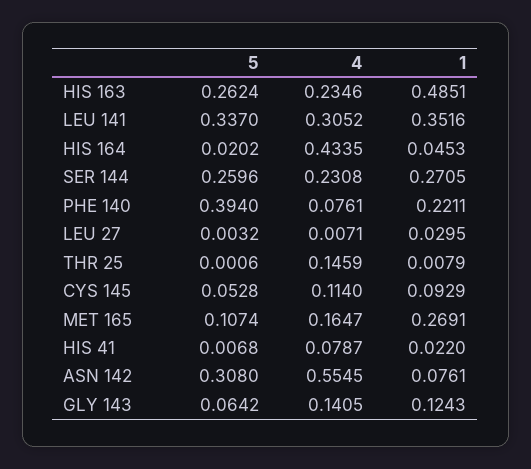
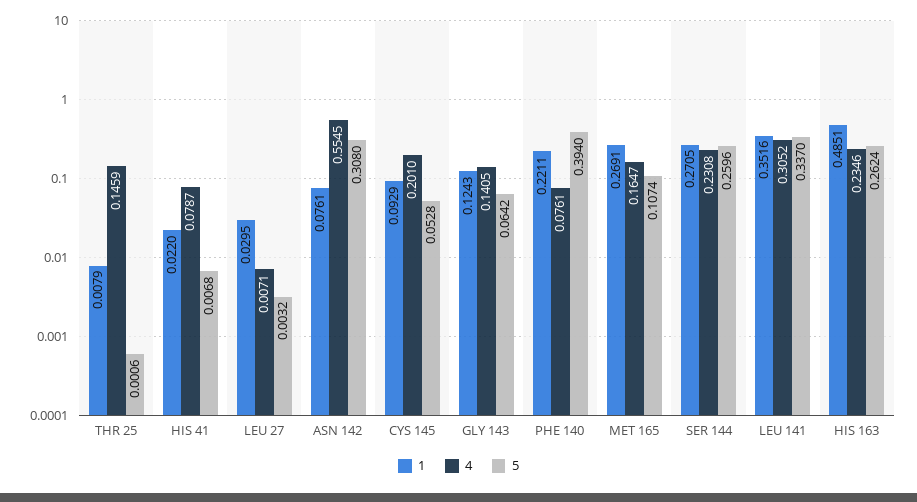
  {
    "5": {
      "HIS 163": 0.2624,
      "LEU 141": 0.337,
-     "HIS 164": 0.0202,
      "SER 144": 0.2596,
      "PHE 140": 0.394,
      "LEU 27": 0.0032,
      "THR 25": 0.0006,
      "CYS 145": 0.0528,
      "MET 165": 0.1074,
      "HIS 41": 0.0068,
      "ASN 142": 0.308,
      "GLY 143": 0.0642
    },
    "4": {
      "HIS 163": 0.2346,
      "LEU 141": 0.3052,
-     "HIS 164": 0.4335,
      "SER 144": 0.2308,
      "PHE 140": 0.0761,
      "LEU 27": 0.0071,
      "THR 25": 0.1459,
-     "CYS 145": 0.114,
+     "CYS 145": 0.201,
      "MET 165": 0.1647,
      "HIS 41": 0.0787,
      "ASN 142": 0.5545,
      "GLY 143": 0.1405
    },
    "1": {
      "HIS 163": 0.4851,
      "LEU 141": 0.3516,
-     "HIS 164": 0.0453,
      "SER 144": 0.2705,
      "PHE 140": 0.2211,
      "LEU 27": 0.0295,
      "THR 25": 0.0079,
      "CYS 145": 0.0929,
      "MET 165": 0.2691,
      "HIS 41": 0.022,
      "ASN 142": 0.0761,
      "GLY 143": 0.1243
    }
  }

